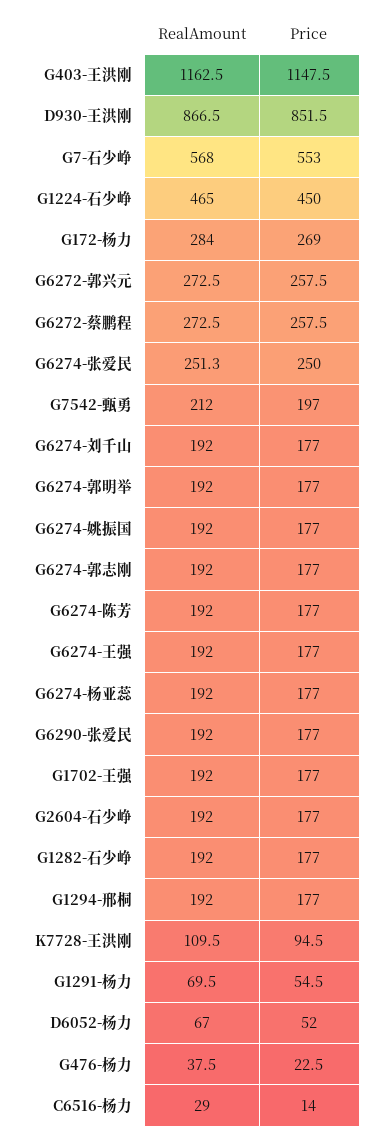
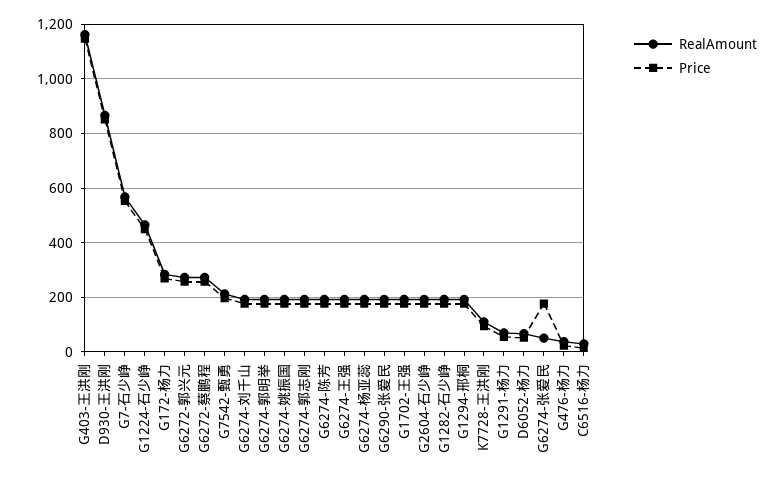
  {
    "RealAmount": {
      "G403-王洪刚": 1162.5,
      "D930-王洪刚": 866.5,
      "G7-石少峥": 568,
      "G1224-石少峥": 465,
      "G172-杨力": 284,
      "G6272-郭兴元": 272.5,
      "G6272-蔡鹏程": 272.5,
-     "G6274-张爱民": 251.3,
+     "G6274-张爱民": 50,
      "G7542-甄勇": 212,
      "G6274-刘千山": 192,
      "G6274-郭明举": 192,
      "G6274-姚振国": 192,
      "G6274-郭志刚": 192,
      "G6274-陈芳": 192,
      "G6274-王强": 192,
      "G6274-杨亚蕊": 192,
      "G6290-张爱民": 192,
      "G1702-王强": 192,
      "G2604-石少峥": 192,
      "G1282-石少峥": 192,
      "G1294-邢桐": 192,
      "K7728-王洪刚": 109.5,
      "G1291-杨力": 69.5,
      "D6052-杨力": 67,
      "G476-杨力": 37.5,
      "C6516-杨力": 29
    },
    "Price": {
      "G403-王洪刚": 1147.5,
      "D930-王洪刚": 851.5,
      "G7-石少峥": 553,
      "G1224-石少峥": 450,
      "G172-杨力": 269,
      "G6272-郭兴元": 257.5,
      "G6272-蔡鹏程": 257.5,
-     "G6274-张爱民": 250,
+     "G6274-张爱民": 175,
      "G7542-甄勇": 197,
      "G6274-刘千山": 177,
      "G6274-郭明举": 177,
      "G6274-姚振国": 177,
      "G6274-郭志刚": 177,
      "G6274-陈芳": 177,
      "G6274-王强": 177,
      "G6274-杨亚蕊": 177,
      "G6290-张爱民": 177,
      "G1702-王强": 177,
      "G2604-石少峥": 177,
      "G1282-石少峥": 177,
      "G1294-邢桐": 177,
      "K7728-王洪刚": 94.5,
      "G1291-杨力": 54.5,
      "D6052-杨力": 52,
      "G476-杨力": 22.5,
      "C6516-杨力": 14
    }
  }

